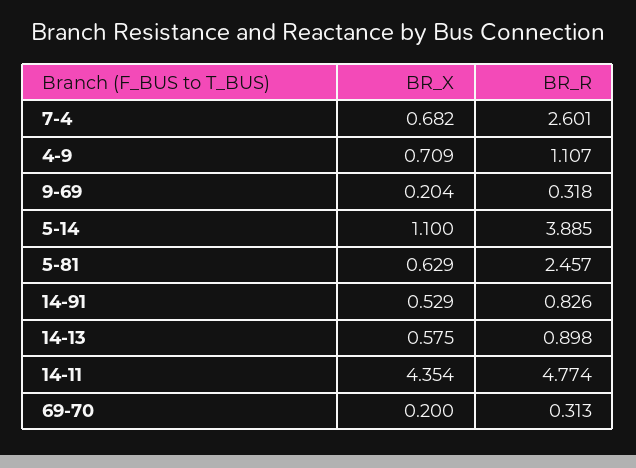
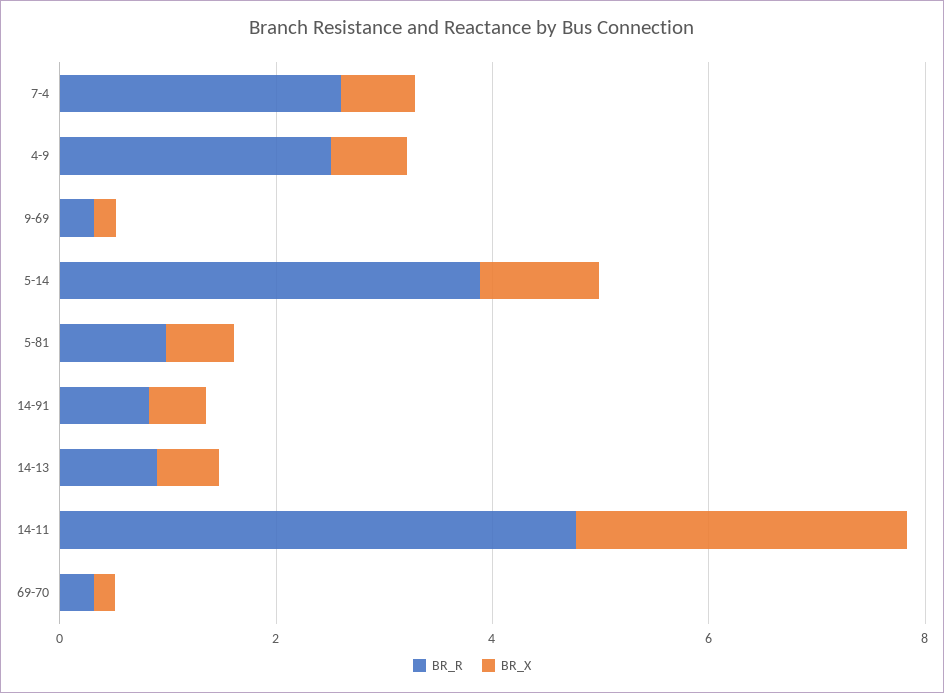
  {
    "BR_X": {
      "7-4": 0.682,
      "4-9": 0.709,
      "9-69": 0.204,
      "5-14": 1.1,
      "5-81": 0.629,
      "14-91": 0.529,
      "14-13": 0.575,
-     "14-11": 4.354,
+     "14-11": 3,
      "69-70": 0.2
    },
    "BR_R": {
      "7-4": 2.601,
-     "4-9": 1.107,
+     "4-9": 2.5,
      "9-69": 0.318,
      "5-14": 3.885,
-     "5-81": 2.457,
+     "5-81": 1,
      "14-91": 0.826,
      "14-13": 0.898,
      "14-11": 4.774,
      "69-70": 0.313
    }
  }

